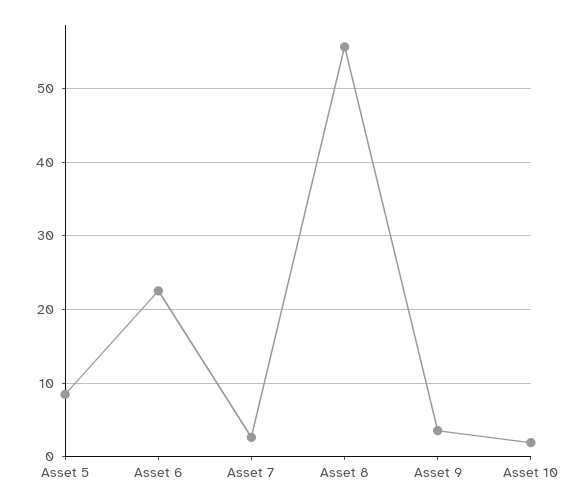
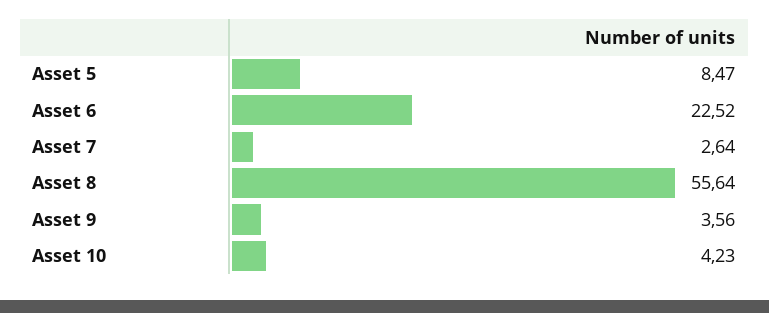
  {
    "Asset 5": 8.47,
    "Asset 6": 22.52,
    "Asset 7": 2.64,
    "Asset 8": 55.64,
    "Asset 9": 3.56,
-   "Asset 10": 2
+   "Asset 10": 4.23
  }

